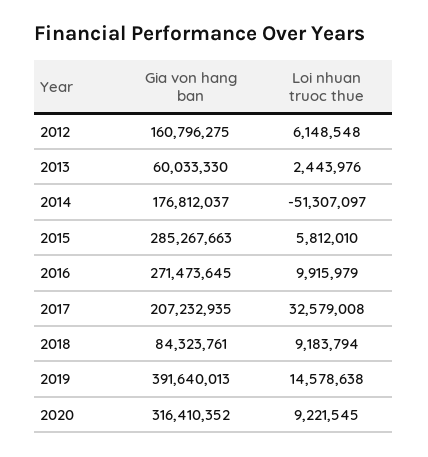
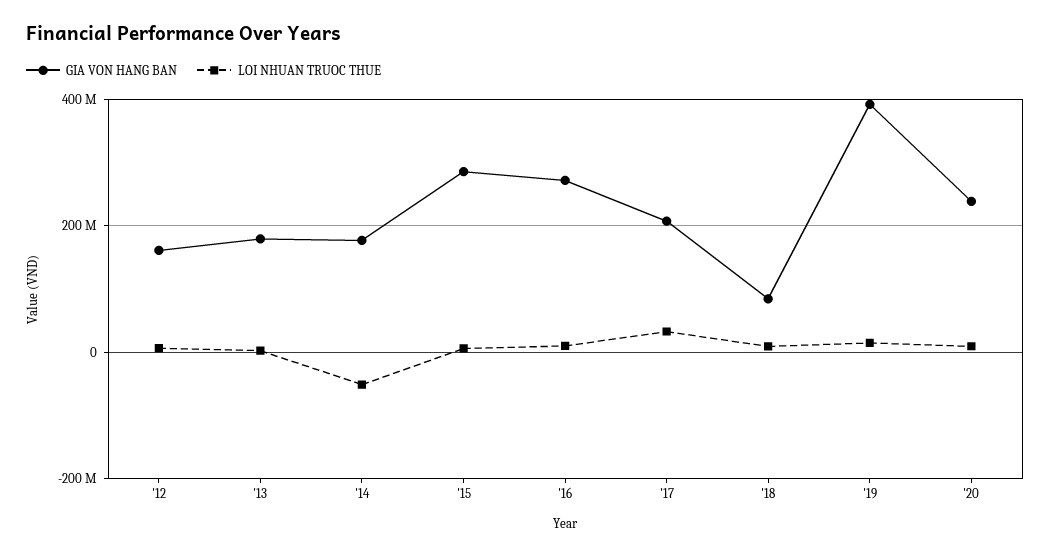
  {
    "Gia von hang ban": {
      "2012": 160796275,
-     "2013": 60033330,
+     "2013": 180000000,
      "2014": 176812037,
      "2015": 285267663,
      "2016": 271473645,
      "2017": 207232935,
      "2018": 84323761,
      "2019": 391640013,
-     "2020": 316410352
+     "2020": 240000000
    },
    "Loi nhuan truoc thue": {
      "2012": 6148548,
      "2013": 2443976,
      "2014": -51307097,
      "2015": 5812010,
      "2016": 9915979,
      "2017": 32579008,
      "2018": 9183794,
      "2019": 14578638,
      "2020": 9221545
    }
  }

